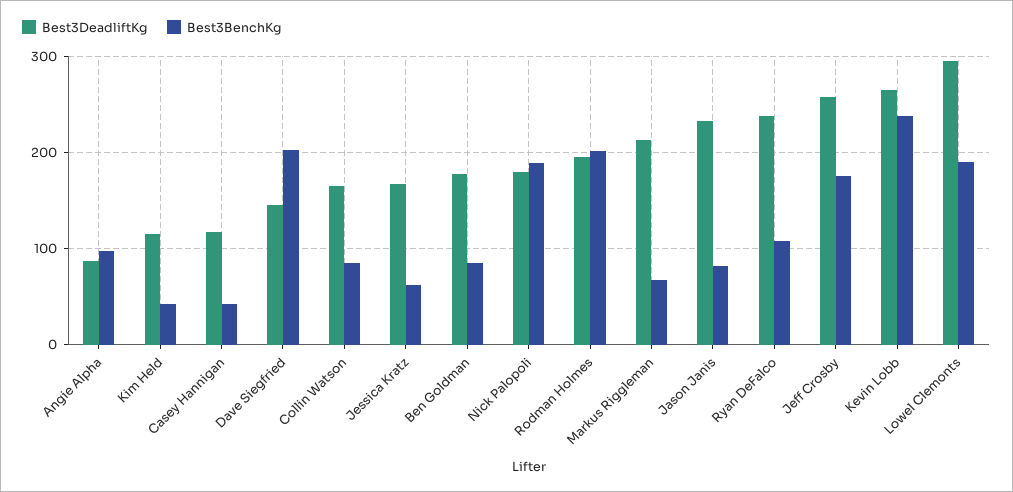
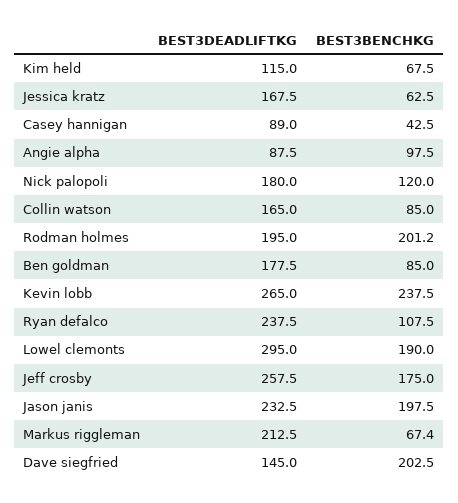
  {
    "Best3DeadliftKg": {
      "Angie Alpha": 87.5,
      "Kim Held": 115,
-     "Casey Hannigan": 120,
+     "Casey Hannigan": 89,
      "Dave Siegfried": 145,
      "Collin Watson": 165,
      "Jessica Kratz": 167.5,
      "Ben Goldman": 177.5,
      "Nick Palopoli": 180,
      "Rodman Holmes": 195,
      "Markus Riggleman": 212.5,
      "Jason Janis": 232.5,
      "Ryan DeFalco": 237.5,
      "Jeff Crosby": 257.5,
      "Kevin Lobb": 265,
      "Lowel Clemonts": 295
    },
    "Best3BenchKg": {
      "Angie Alpha": 97.5,
-     "Kim Held": 40,
+     "Kim Held": 67.5,
      "Casey Hannigan": 42.5,
      "Dave Siegfried": 202.5,
      "Collin Watson": 85,
      "Jessica Kratz": 62.5,
      "Ben Goldman": 85,
-     "Nick Palopoli": 190,
+     "Nick Palopoli": 120,
      "Rodman Holmes": 201.2,
      "Markus Riggleman": 67.4,
-     "Jason Janis": 80,
+     "Jason Janis": 197.5,
      "Ryan DeFalco": 107.5,
      "Jeff Crosby": 175,
      "Kevin Lobb": 237.5,
      "Lowel Clemonts": 190
    }
  }

